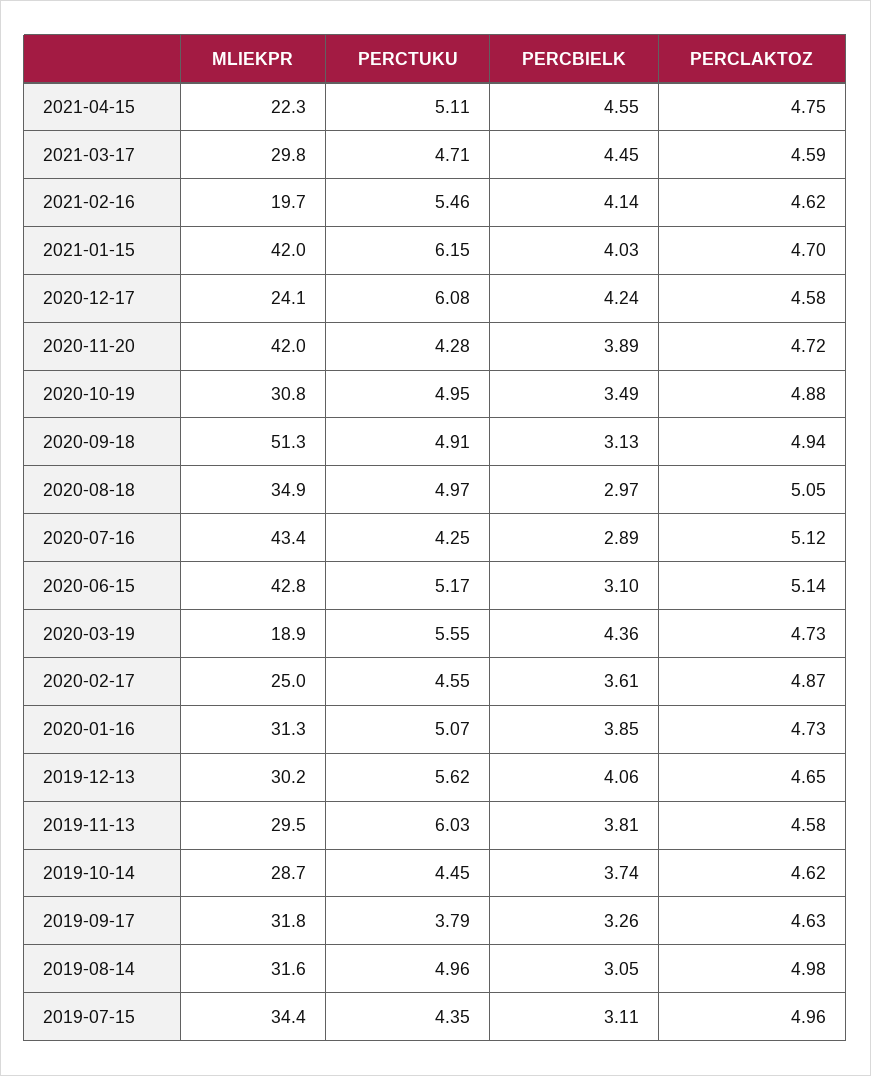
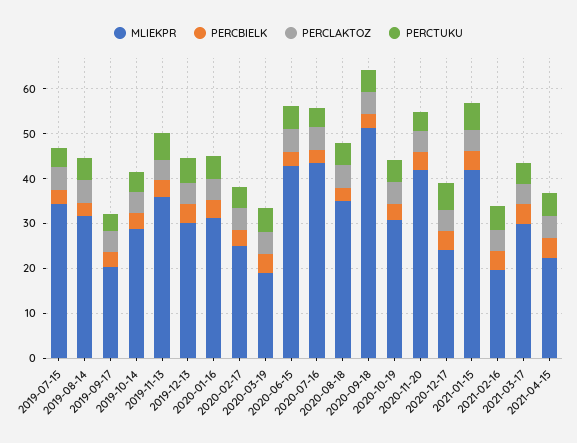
  {
    "MLIEKPR": {
      "2021-04-15": 22.3,
      "2021-03-17": 29.8,
      "2021-02-16": 19.7,
      "2021-01-15": 42,
      "2020-12-17": 24.1,
      "2020-11-20": 42,
      "2020-10-19": 30.8,
      "2020-09-18": 51.3,
      "2020-08-18": 34.9,
      "2020-07-16": 43.4,
      "2020-06-15": 42.8,
      "2020-03-19": 18.9,
      "2020-02-17": 25,
      "2020-01-16": 31.3,
      "2019-12-13": 30.2,
-     "2019-11-13": 29.5,
+     "2019-11-13": 36,
      "2019-10-14": 28.7,
-     "2019-09-17": 31.8,
+     "2019-09-17": 20,
      "2019-08-14": 31.6,
      "2019-07-15": 34.4
    },
    "PERCTUKU": {
      "2021-04-15": 5.11,
      "2021-03-17": 4.71,
      "2021-02-16": 5.46,
      "2021-01-15": 6.15,
      "2020-12-17": 6.08,
      "2020-11-20": 4.28,
      "2020-10-19": 4.95,
      "2020-09-18": 4.91,
      "2020-08-18": 4.97,
      "2020-07-16": 4.25,
      "2020-06-15": 5.17,
      "2020-03-19": 5.55,
      "2020-02-17": 4.55,
      "2020-01-16": 5.07,
      "2019-12-13": 5.62,
      "2019-11-13": 6.03,
      "2019-10-14": 4.45,
      "2019-09-17": 3.79,
      "2019-08-14": 4.96,
      "2019-07-15": 4.35
    },
    "PERCBIELK": {
      "2021-04-15": 4.55,
      "2021-03-17": 4.45,
      "2021-02-16": 4.14,
      "2021-01-15": 4.03,
      "2020-12-17": 4.24,
      "2020-11-20": 3.89,
      "2020-10-19": 3.49,
      "2020-09-18": 3.13,
      "2020-08-18": 2.97,
      "2020-07-16": 2.89,
      "2020-06-15": 3.1,
      "2020-03-19": 4.36,
      "2020-02-17": 3.61,
      "2020-01-16": 3.85,
      "2019-12-13": 4.06,
      "2019-11-13": 3.81,
      "2019-10-14": 3.74,
      "2019-09-17": 3.26,
      "2019-08-14": 3.05,
      "2019-07-15": 3.11
    },
    "PERCLAKTOZ": {
      "2021-04-15": 4.75,
      "2021-03-17": 4.59,
      "2021-02-16": 4.62,
      "2021-01-15": 4.7,
      "2020-12-17": 4.58,
      "2020-11-20": 4.72,
      "2020-10-19": 4.88,
      "2020-09-18": 4.94,
      "2020-08-18": 5.05,
      "2020-07-16": 5.12,
      "2020-06-15": 5.14,
      "2020-03-19": 4.73,
      "2020-02-17": 4.87,
      "2020-01-16": 4.73,
      "2019-12-13": 4.65,
      "2019-11-13": 4.58,
      "2019-10-14": 4.62,
      "2019-09-17": 4.63,
      "2019-08-14": 4.98,
      "2019-07-15": 4.96
    }
  }

